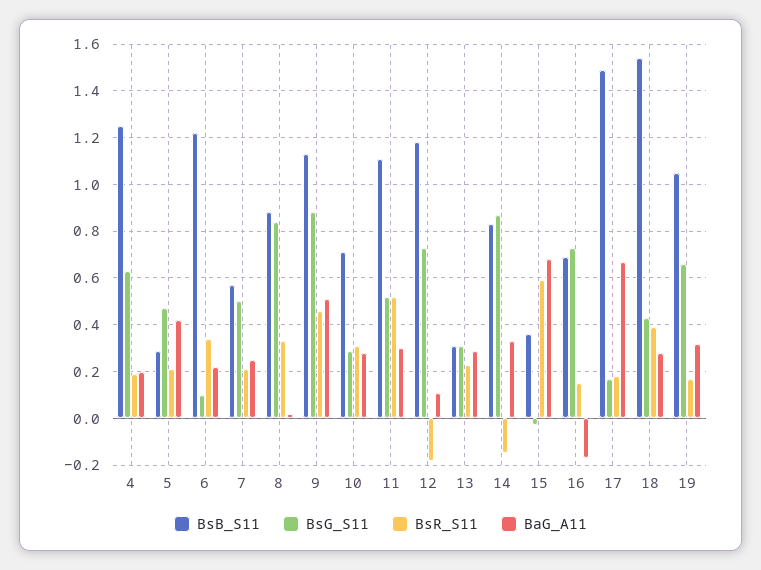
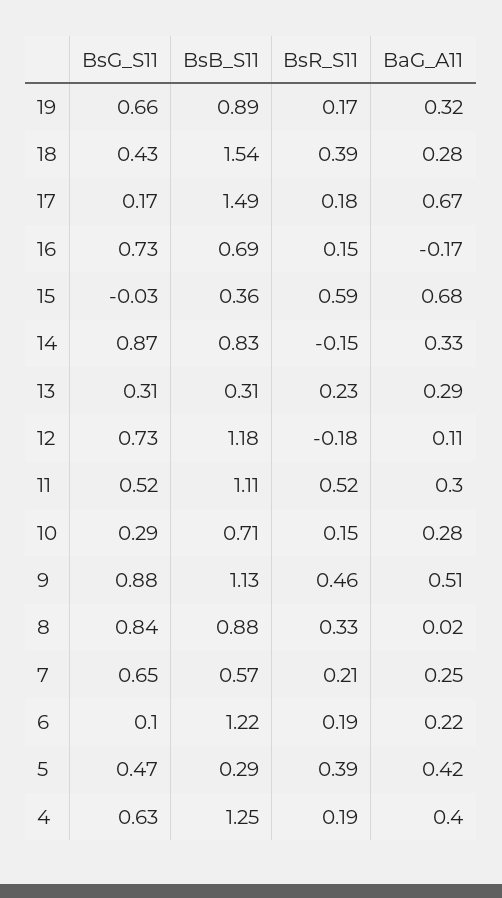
  {
    "BsB_S11": {
      "4": 1.25,
      "5": 0.29,
      "6": 1.22,
      "7": 0.57,
      "8": 0.88,
      "9": 1.13,
      "10": 0.71,
      "11": 1.11,
      "12": 1.18,
      "13": 0.31,
      "14": 0.83,
      "15": 0.36,
      "16": 0.69,
      "17": 1.49,
      "18": 1.54,
-     "19": 1.05
+     "19": 0.89
    },
    "BsG_S11": {
      "4": 0.63,
      "5": 0.47,
      "6": 0.1,
-     "7": 0.5,
+     "7": 0.65,
      "8": 0.84,
      "9": 0.88,
      "10": 0.29,
      "11": 0.52,
      "12": 0.73,
      "13": 0.31,
      "14": 0.87,
      "15": -0.03,
      "16": 0.73,
      "17": 0.17,
      "18": 0.43,
      "19": 0.66
    },
    "BsR_S11": {
      "4": 0.19,
-     "5": 0.2,
+     "5": 0.39,
-     "6": 0.35,
+     "6": 0.19,
      "7": 0.21,
      "8": 0.33,
      "9": 0.46,
-     "10": 0.3,
+     "10": 0.15,
      "11": 0.52,
      "12": -0.18,
      "13": 0.23,
      "14": -0.15,
      "15": 0.59,
      "16": 0.15,
      "17": 0.18,
      "18": 0.39,
      "19": 0.17
    },
    "BaG_A11": {
-     "4": 0.2,
+     "4": 0.4,
      "5": 0.42,
      "6": 0.22,
      "7": 0.25,
      "8": 0.02,
      "9": 0.51,
      "10": 0.28,
      "11": 0.3,
      "12": 0.11,
      "13": 0.29,
      "14": 0.33,
      "15": 0.68,
      "16": -0.17,
      "17": 0.67,
      "18": 0.28,
      "19": 0.32
    }
  }

